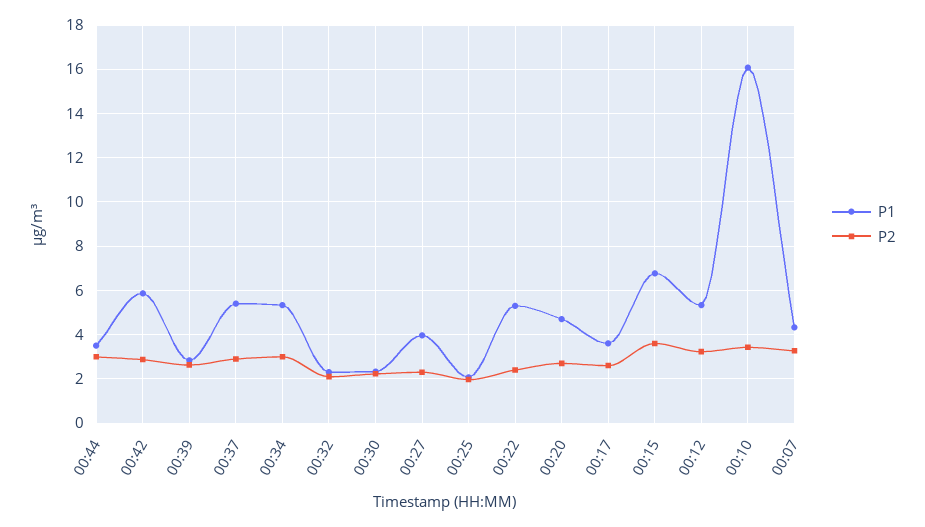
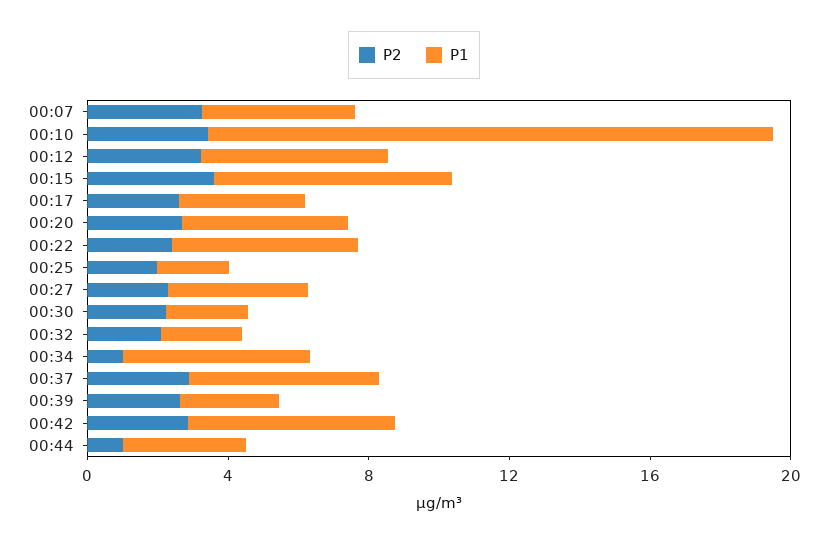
  {
    "P1": {
      "00:44": 3.5,
      "00:42": 6,
      "00:39": 3,
      "00:37": 5.5,
      "00:34": 5.5,
      "00:32": 2.5,
      "00:30": 2.5,
      "00:27": 4,
      "00:25": 2,
      "00:22": 5.5,
      "00:20": 4.5,
      "00:17": 3.5,
      "00:15": 7,
      "00:12": 5.5,
      "00:10": 16,
      "00:07": 4.5
    },
    "P2": {
-     "00:44": 3,
+     "00:44": 1,
      "00:42": 3,
      "00:39": 2.5,
      "00:37": 3,
-     "00:34": 3,
+     "00:34": 1,
      "00:32": 2,
      "00:30": 2,
      "00:27": 2.5,
      "00:25": 2,
      "00:22": 2.5,
      "00:20": 2.5,
      "00:17": 2.5,
      "00:15": 3.5,
      "00:12": 3,
      "00:10": 3.5,
      "00:07": 3.5
    }
  }

